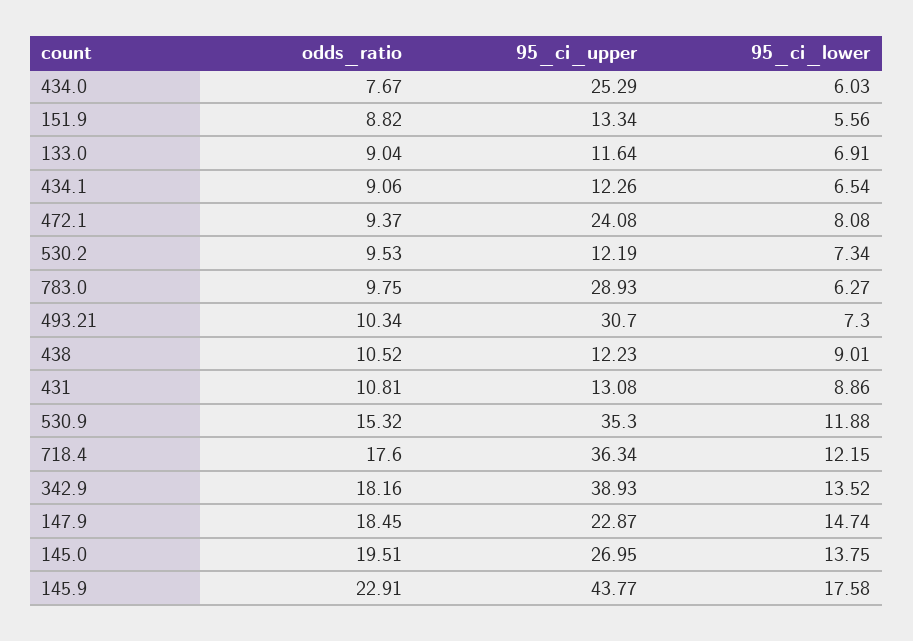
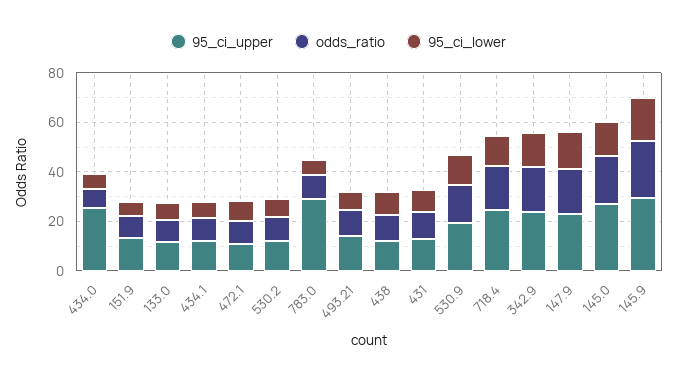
  {
    "odds_ratio": {
      "434.0": 7.67,
      "151.9": 8.82,
      "133.0": 9.04,
      "434.1": 9.06,
      "472.1": 9.37,
      "530.2": 9.53,
      "783.0": 9.75,
      "493.21": 10.34,
      "438": 10.52,
      "431": 10.81,
      "530.9": 15.32,
      "718.4": 17.6,
      "342.9": 18.16,
      "147.9": 18.45,
      "145.0": 19.51,
      "145.9": 22.91
    },
    "95_ci_upper": {
      "434.0": 25.29,
      "151.9": 13.34,
      "133.0": 11.64,
      "434.1": 12.26,
-     "472.1": 24.08,
+     "472.1": 10,
      "530.2": 12.19,
      "783.0": 28.93,
-     "493.21": 30.7,
+     "493.21": 15,
      "438": 12.23,
      "431": 13.08,
-     "530.9": 35.3,
+     "530.9": 20,
-     "718.4": 36.34,
+     "718.4": 25,
-     "342.9": 38.93,
+     "342.9": 25,
      "147.9": 22.87,
      "145.0": 26.95,
-     "145.9": 43.77
+     "145.9": 30
    },
    "95_ci_lower": {
      "434.0": 6.03,
      "151.9": 5.56,
      "133.0": 6.91,
      "434.1": 6.54,
      "472.1": 8.08,
      "530.2": 7.34,
      "783.0": 6.27,
      "493.21": 7.3,
      "438": 9.01,
      "431": 8.86,
      "530.9": 11.88,
      "718.4": 12.15,
      "342.9": 13.52,
      "147.9": 14.74,
      "145.0": 13.75,
      "145.9": 17.58
    }
  }

